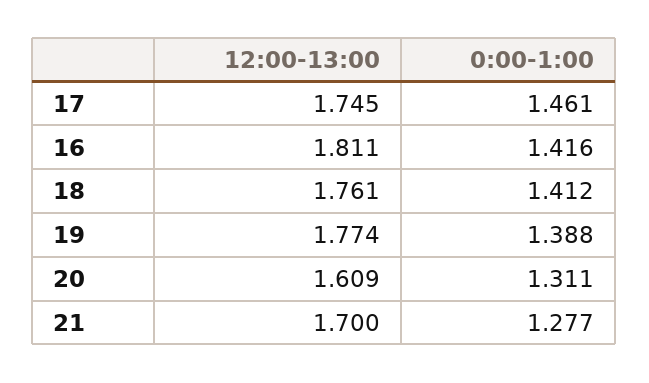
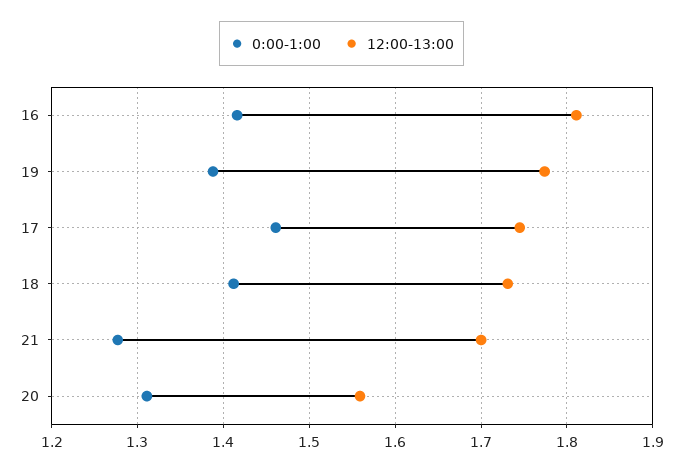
  {
    "12:00-13:00": {
      "17": 1.745,
      "16": 1.811,
-     "18": 1.761,
+     "18": 1.73,
      "19": 1.774,
-     "20": 1.609,
+     "20": 1.56,
      "21": 1.7
    },
    "0:00-1:00": {
      "17": 1.461,
      "16": 1.416,
      "18": 1.412,
      "19": 1.388,
      "20": 1.311,
      "21": 1.277
    }
  }

